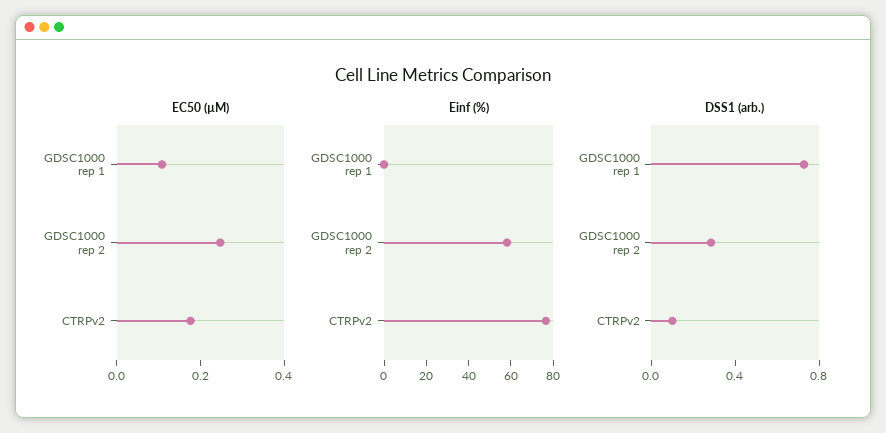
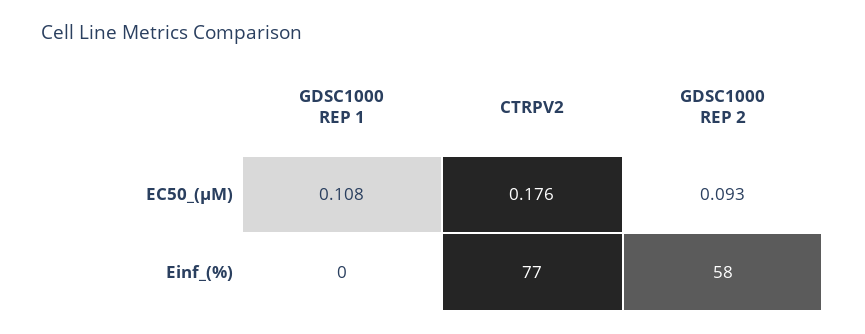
  {
    "EC50 (µM)": {
      "GDSC1000 rep 1": 0.108,
-     "GDSC1000 rep 2": 0.25,
+     "GDSC1000 rep 2": 0.093,
      "CTRPv2": 0.176
    },
    "Einf (%)": {
      "GDSC1000 rep 1": 0,
      "GDSC1000 rep 2": 58,
      "CTRPv2": 77
-   },
+   }
-   "DSS1 (arb.)": {
-     "GDSC1000 rep 1": 0.7,
-     "GDSC1000 rep 2": 0.3,
-     "CTRPv2": 0.1
-   }
  }

